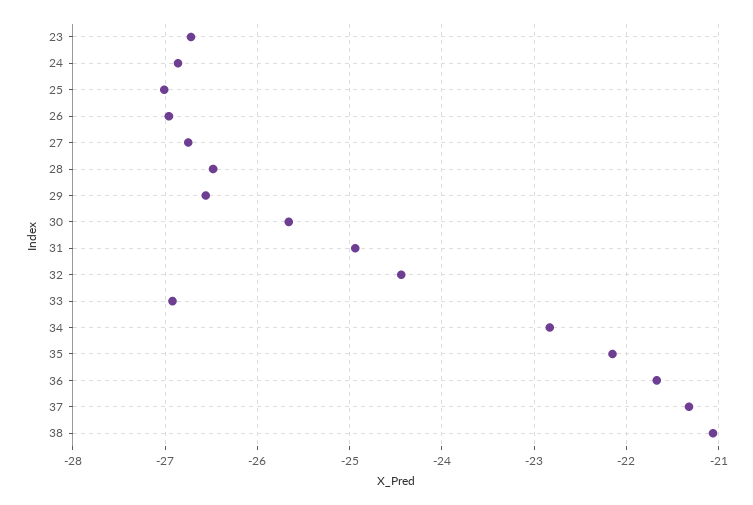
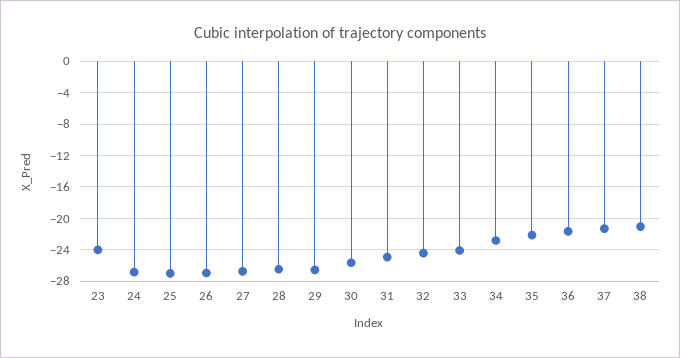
  {
-   "23": -26.7,
+   "23": -24,
    "24": -26.9,
    "25": -27,
    "26": -27,
    "27": -26.8,
    "28": -26.5,
    "29": -26.6,
    "30": -25.7,
    "31": -24.9,
    "32": -24.4,
-   "33": -26.9,
+   "33": -24,
    "34": -22.8,
    "35": -22.2,
    "36": -21.7,
    "37": -21.3,
    "38": -21.1
  }

